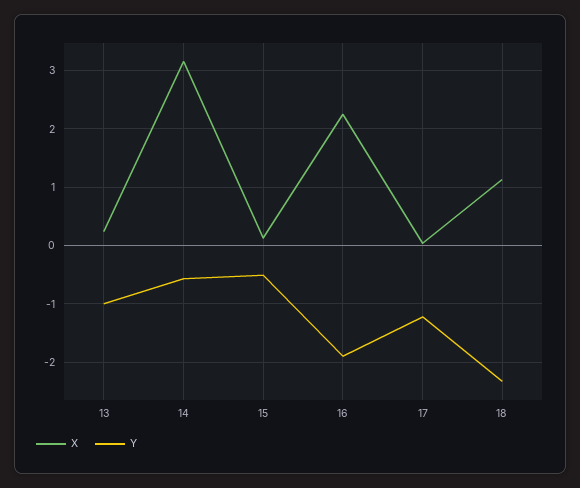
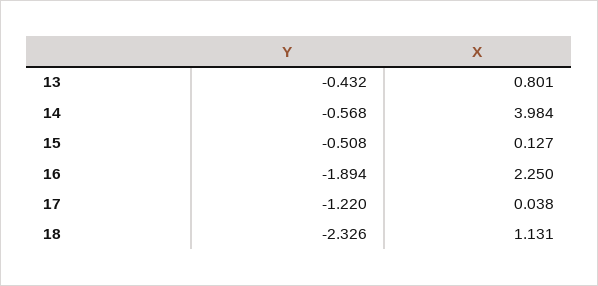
  {
    "X": {
-     "13": 0.2,
+     "13": 0.801,
-     "14": 3.2,
+     "14": 3.984,
      "15": 0.127,
      "16": 2.25,
      "17": 0.038,
      "18": 1.131
    },
    "Y": {
-     "13": -1,
+     "13": -0.432,
      "14": -0.568,
      "15": -0.508,
      "16": -1.894,
      "17": -1.22,
      "18": -2.326
    }
  }

